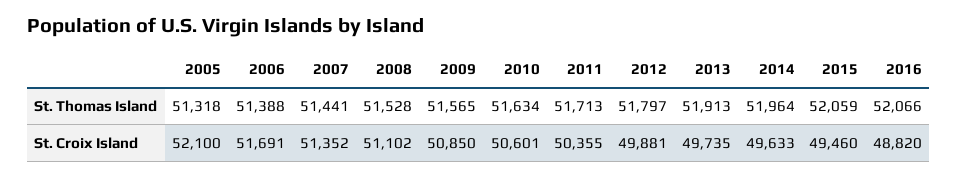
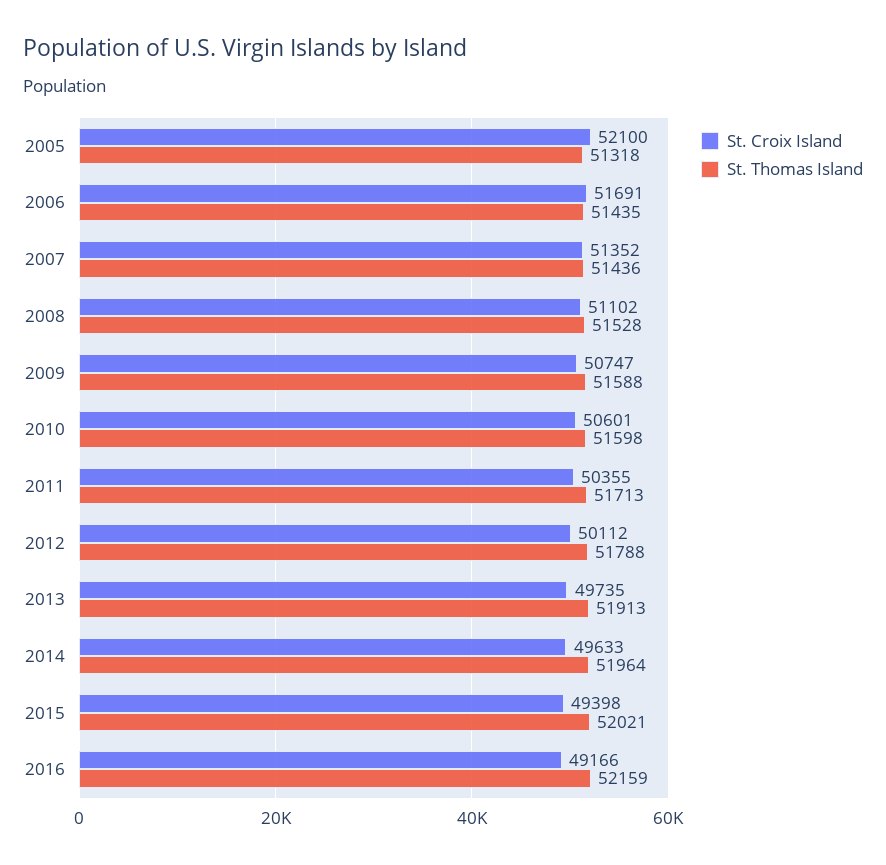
  {
    "St. Thomas Island": {
      "2005": 51318,
-     "2006": 51388,
+     "2006": 51435,
-     "2007": 51441,
+     "2007": 51436,
      "2008": 51528,
-     "2009": 51565,
+     "2009": 51588,
-     "2010": 51634,
+     "2010": 51598,
      "2011": 51713,
-     "2012": 51797,
+     "2012": 51788,
      "2013": 51913,
      "2014": 51964,
-     "2015": 52059,
+     "2015": 52021,
-     "2016": 52066
+     "2016": 52159
    },
    "St. Croix Island": {
      "2005": 52100,
      "2006": 51691,
      "2007": 51352,
      "2008": 51102,
-     "2009": 50850,
+     "2009": 50747,
      "2010": 50601,
      "2011": 50355,
-     "2012": 49881,
+     "2012": 50112,
      "2013": 49735,
      "2014": 49633,
-     "2015": 49460,
+     "2015": 49398,
-     "2016": 48820
+     "2016": 49166
    }
  }

